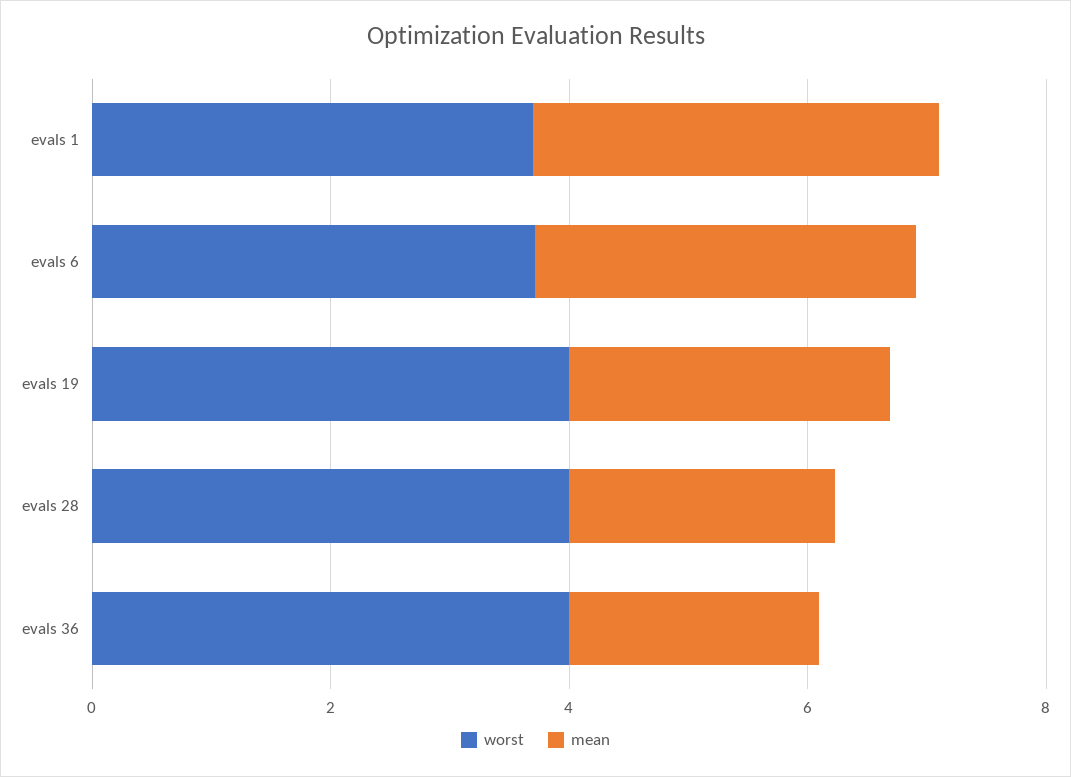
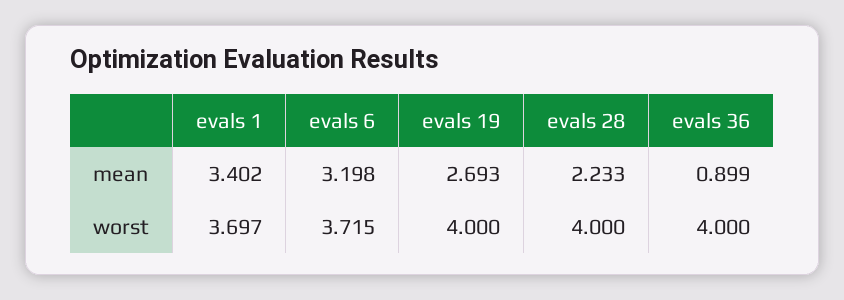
  {
    "worst": {
      "evals 1": 3.697,
      "evals 6": 3.715,
      "evals 19": 4,
      "evals 28": 4,
      "evals 36": 4
    },
    "mean": {
      "evals 1": 3.402,
      "evals 6": 3.198,
      "evals 19": 2.693,
      "evals 28": 2.233,
-     "evals 36": 2
+     "evals 36": 0.899
    }
  }

